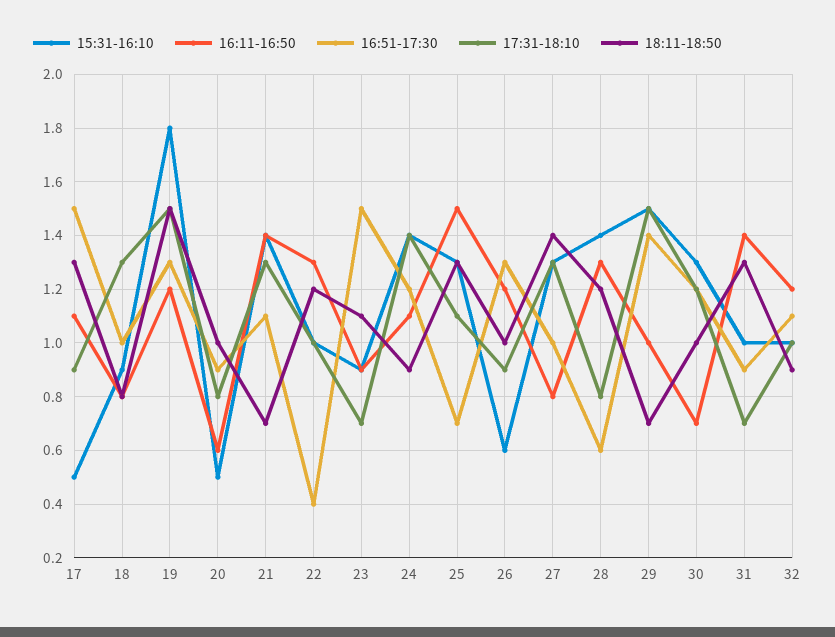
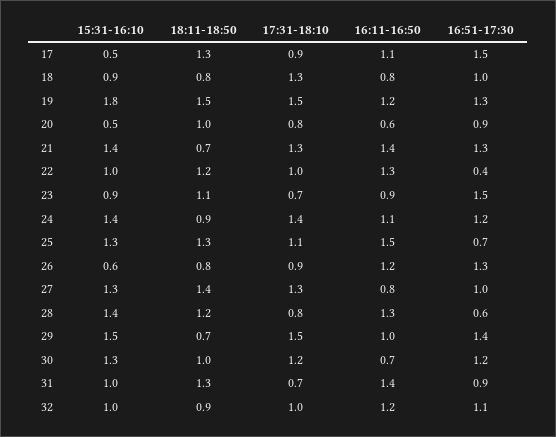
  {
    "15:31-16:10": {
      "17": 0.5,
      "18": 0.9,
      "19": 1.8,
      "20": 0.5,
      "21": 1.4,
      "22": 1,
      "23": 0.9,
      "24": 1.4,
      "25": 1.3,
      "26": 0.6,
      "27": 1.3,
      "28": 1.4,
      "29": 1.5,
      "30": 1.3,
      "31": 1,
      "32": 1
    },
    "16:11-16:50": {
      "17": 1.1,
      "18": 0.8,
      "19": 1.2,
      "20": 0.6,
      "21": 1.4,
      "22": 1.3,
      "23": 0.9,
      "24": 1.1,
      "25": 1.5,
      "26": 1.2,
      "27": 0.8,
      "28": 1.3,
      "29": 1,
      "30": 0.7,
      "31": 1.4,
      "32": 1.2
    },
    "16:51-17:30": {
      "17": 1.5,
      "18": 1,
      "19": 1.3,
      "20": 0.9,
-     "21": 1.1,
+     "21": 1.3,
      "22": 0.4,
      "23": 1.5,
      "24": 1.2,
      "25": 0.7,
      "26": 1.3,
      "27": 1,
      "28": 0.6,
      "29": 1.4,
      "30": 1.2,
      "31": 0.9,
      "32": 1.1
    },
    "17:31-18:10": {
      "17": 0.9,
      "18": 1.3,
      "19": 1.5,
      "20": 0.8,
      "21": 1.3,
      "22": 1,
      "23": 0.7,
      "24": 1.4,
      "25": 1.1,
      "26": 0.9,
      "27": 1.3,
      "28": 0.8,
      "29": 1.5,
      "30": 1.2,
      "31": 0.7,
      "32": 1
    },
    "18:11-18:50": {
      "17": 1.3,
      "18": 0.8,
      "19": 1.5,
      "20": 1,
      "21": 0.7,
      "22": 1.2,
      "23": 1.1,
      "24": 0.9,
      "25": 1.3,
-     "26": 1,
+     "26": 0.8,
      "27": 1.4,
      "28": 1.2,
      "29": 0.7,
      "30": 1,
      "31": 1.3,
      "32": 0.9
    }
  }

